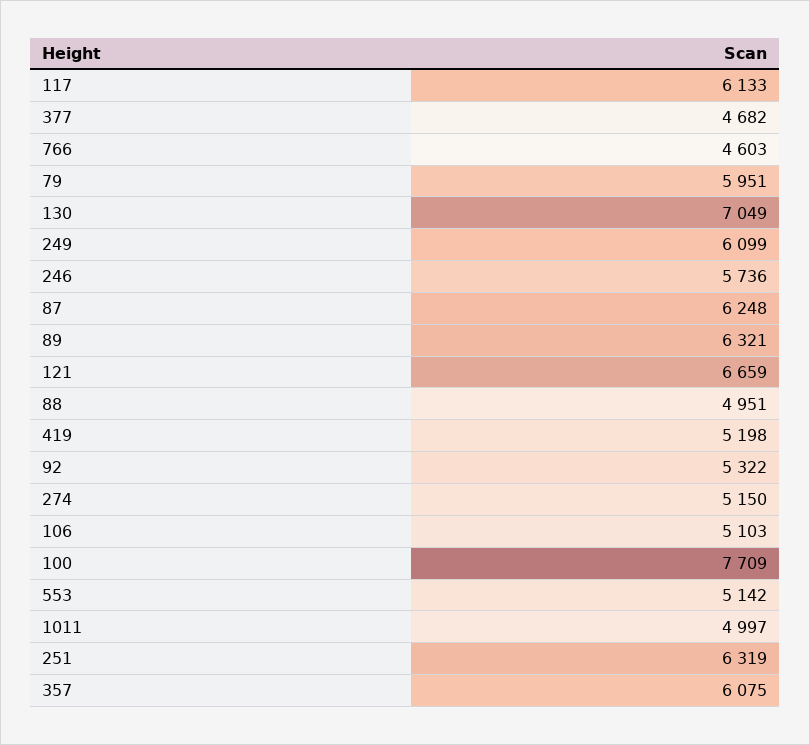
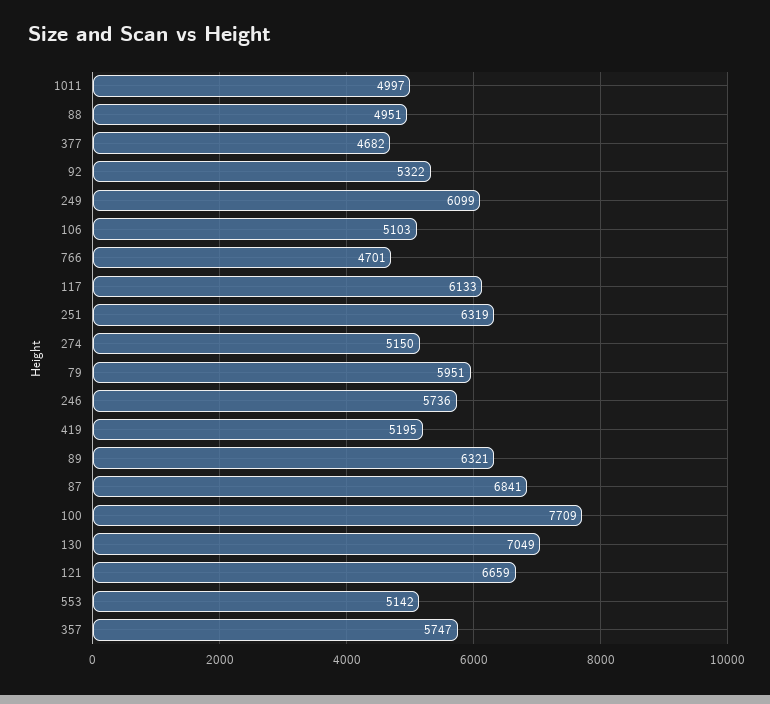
  {
    "117": 6133,
    "377": 4682,
-   "766": 4603,
+   "766": 4701,
    "79": 5951,
    "130": 7049,
    "249": 6099,
    "246": 5736,
-   "87": 6248,
+   "87": 6841,
    "89": 6321,
    "121": 6659,
    "88": 4951,
-   "419": 5198,
+   "419": 5195,
    "92": 5322,
    "274": 5150,
    "106": 5103,
    "100": 7709,
    "553": 5142,
    "1011": 4997,
    "251": 6319,
-   "357": 6075
+   "357": 5747
  }

